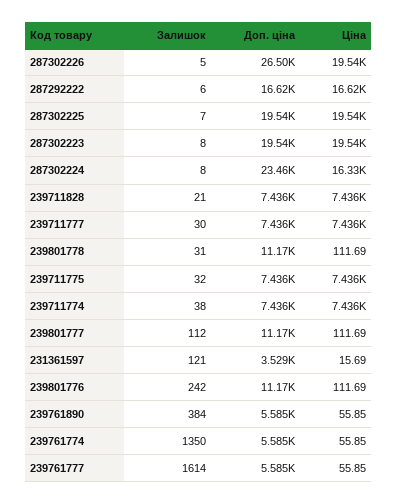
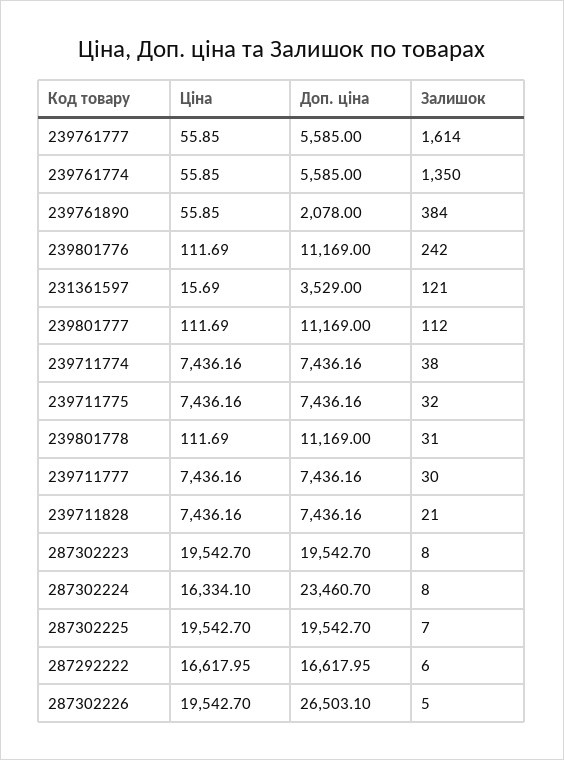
  {
    "Залишок": {
      "287302226": 5,
      "287292222": 6,
      "287302225": 7,
      "287302223": 8,
      "287302224": 8,
      "239711828": 21,
      "239711777": 30,
      "239801778": 31,
      "239711775": 32,
      "239711774": 38,
      "239801777": 112,
      "231361597": 121,
      "239801776": 242,
      "239761890": 384,
      "239761774": 1350,
      "239761777": 1614
    },
    "Доп. ціна": {
      "287302226": 26503.1,
      "287292222": 16617.95,
      "287302225": 19542.7,
      "287302223": 19542.7,
      "287302224": 23460.7,
      "239711828": 7436.16,
      "239711777": 7436.16,
      "239801778": 11169,
      "239711775": 7436.16,
      "239711774": 7436.16,
      "239801777": 11169,
      "231361597": 3529,
      "239801776": 11169,
-     "239761890": 5585,
+     "239761890": 2078,
      "239761774": 5585,
      "239761777": 5585
    },
    "Ціна": {
      "287302226": 19542.7,
      "287292222": 16617.95,
      "287302225": 19542.7,
      "287302223": 19542.7,
      "287302224": 16334.1,
      "239711828": 7436.16,
      "239711777": 7436.16,
      "239801778": 111.69,
      "239711775": 7436.16,
      "239711774": 7436.16,
      "239801777": 111.69,
      "231361597": 15.69,
      "239801776": 111.69,
      "239761890": 55.85,
      "239761774": 55.85,
      "239761777": 55.85
    }
  }

